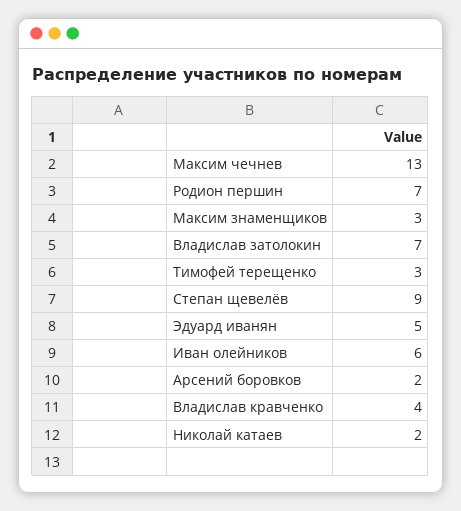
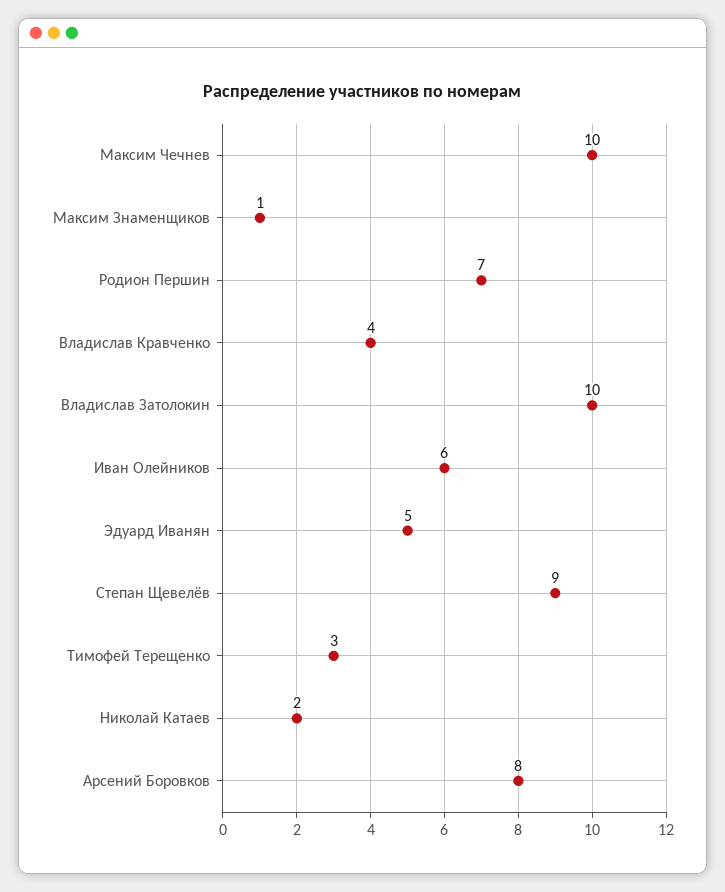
  {
-   "Максим чечнев": 13,
+   "Максим чечнев": 10,
    "Родион першин": 7,
-   "Максим знаменщиков": 3,
+   "Максим знаменщиков": 1,
-   "Владислав затолокин": 7,
+   "Владислав затолокин": 10,
    "Тимофей терещенко": 3,
    "Степан щевелёв": 9,
    "Эдуард иванян": 5,
    "Иван олейников": 6,
-   "Арсений боровков": 2,
+   "Арсений боровков": 8,
    "Владислав кравченко": 4,
    "Николай катаев": 2
  }

